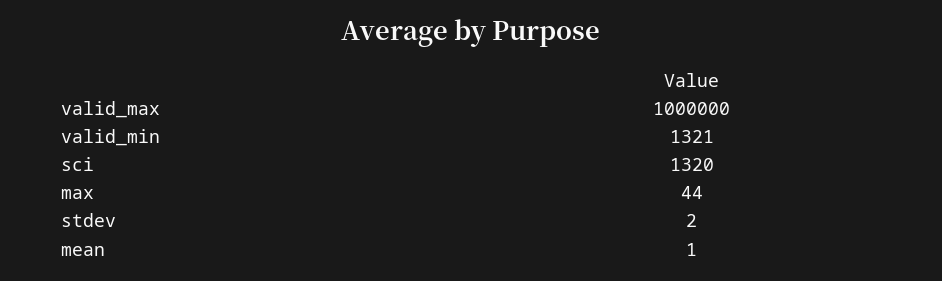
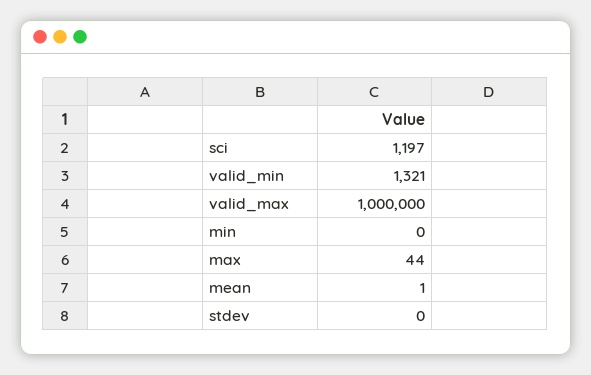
  {
    "valid_max": 1000000,
    "valid_min": 1321,
-   "sci": 1320,
+   "sci": 1197,
    "max": 44,
-   "stdev": 2,
+   "stdev": 0,
-   "mean": 1
+   "mean": 1,
+   "min": 0
  }

